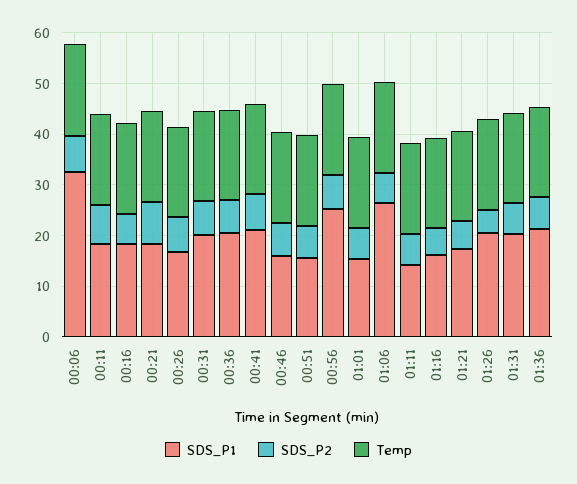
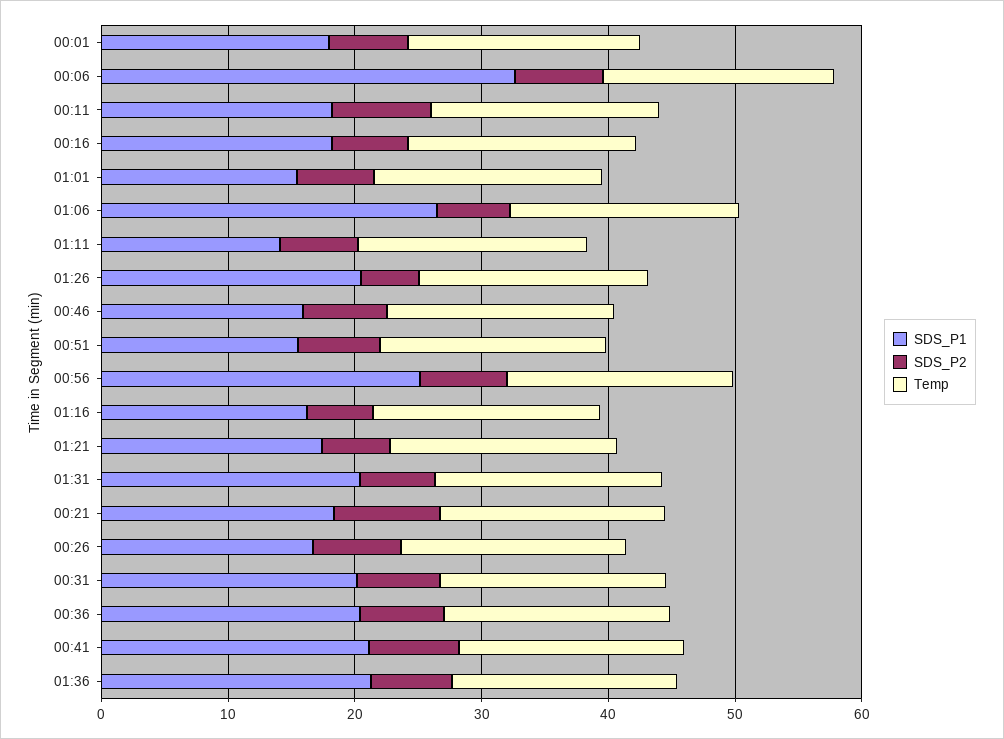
  {
    "SDS_P1": {
      "00:06": 32,
      "00:11": 18,
      "00:16": 18,
      "00:21": 18,
      "00:26": 16,
      "00:31": 20,
      "00:36": 20,
      "00:41": 22,
      "00:46": 16,
      "00:51": 16,
      "00:56": 26,
      "01:01": 16,
      "01:06": 26,
      "01:11": 14,
      "01:16": 16,
      "01:21": 18,
      "01:26": 20,
      "01:31": 20,
-     "01:36": 22
+     "01:36": 22,
+     "00:01": 18
    },
    "SDS_P2": {
      "00:06": 6,
      "00:11": 8,
      "00:16": 6,
      "00:21": 8,
      "00:26": 6,
      "00:31": 6,
      "00:36": 6,
      "00:41": 8,
      "00:46": 6,
      "00:51": 6,
      "00:56": 6,
      "01:01": 6,
      "01:06": 6,
      "01:11": 6,
      "01:16": 6,
      "01:21": 6,
      "01:26": 4,
      "01:31": 6,
-     "01:36": 6
+     "01:36": 6,
+     "00:01": 6
    },
    "Temp": {
      "00:06": 18,
      "00:11": 18,
      "00:16": 18,
      "00:21": 18,
      "00:26": 18,
      "00:31": 18,
      "00:36": 18,
      "00:41": 18,
      "00:46": 18,
      "00:51": 18,
      "00:56": 18,
      "01:01": 18,
      "01:06": 18,
      "01:11": 18,
      "01:16": 18,
      "01:21": 18,
      "01:26": 18,
      "01:31": 18,
-     "01:36": 18
+     "01:36": 18,
+     "00:01": 18
    }
  }

